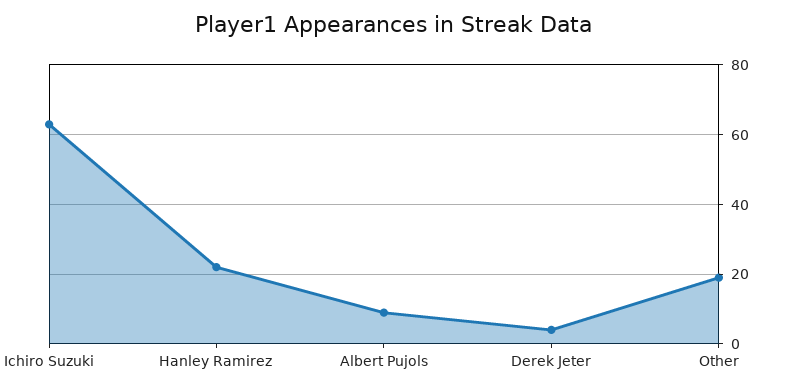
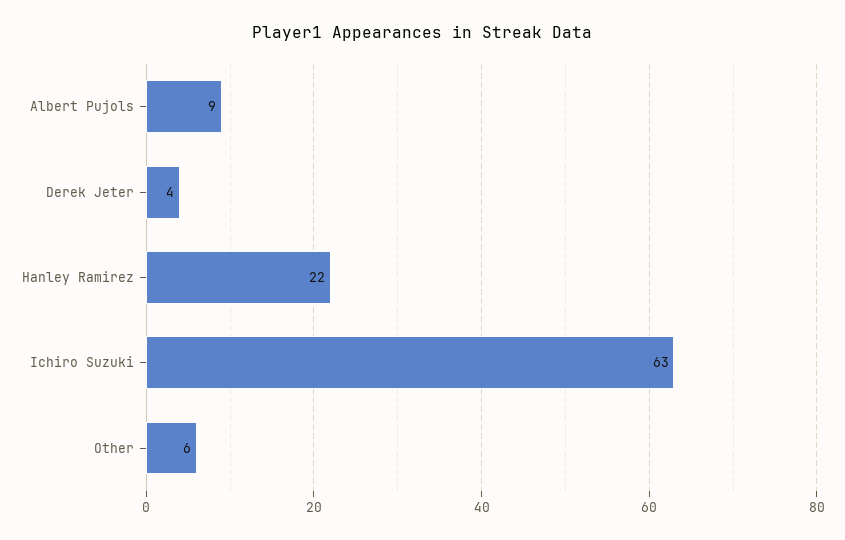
  {
    "Ichiro Suzuki": 63,
    "Hanley Ramirez": 22,
    "Albert Pujols": 9,
    "Derek Jeter": 4,
-   "Other": 20
+   "Other": 6
  }

